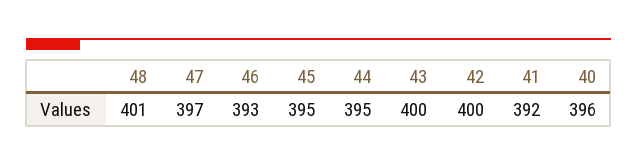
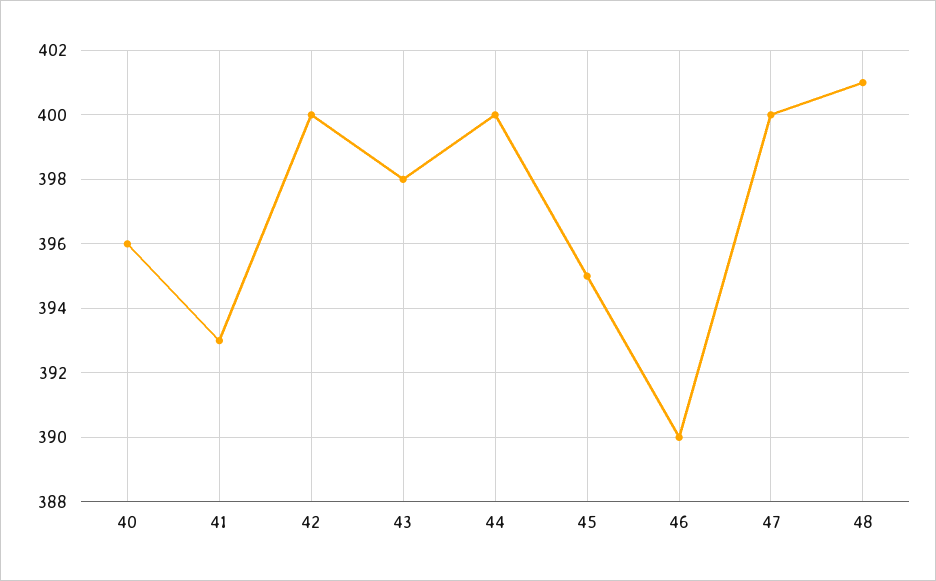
  {
    "48": 401,
-   "47": 397,
+   "47": 400,
-   "46": 393,
+   "46": 390,
    "45": 395,
-   "44": 395,
+   "44": 400,
-   "43": 400,
+   "43": 398,
    "42": 400,
-   "41": 392,
+   "41": 393,
    "40": 396
  }

